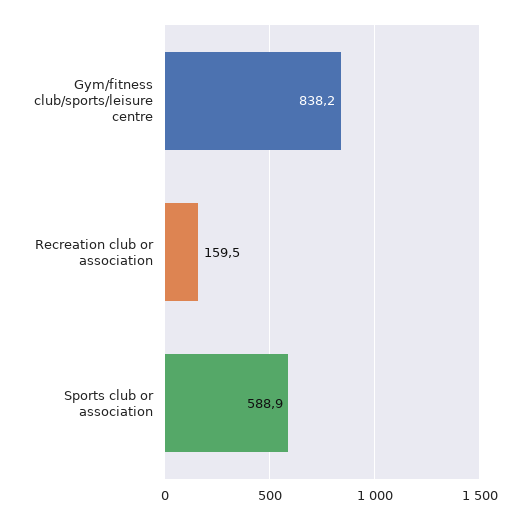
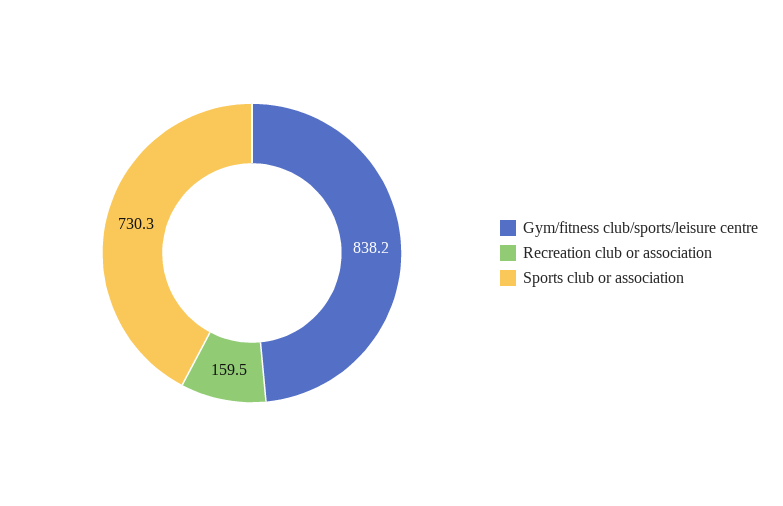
  {
    "Gym/fitness club/sports/leisure centre": 838.2,
    "Recreation club or association": 159.5,
-   "Sports club or association": 588.9
+   "Sports club or association": 730.3
  }

